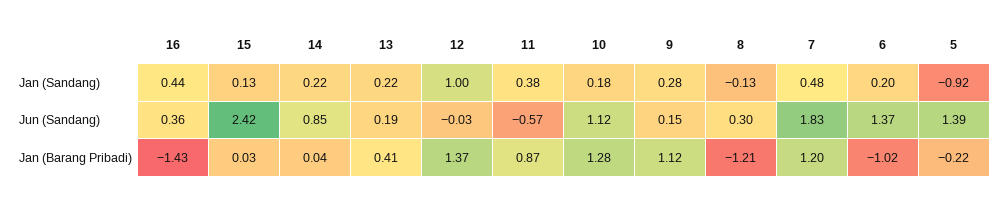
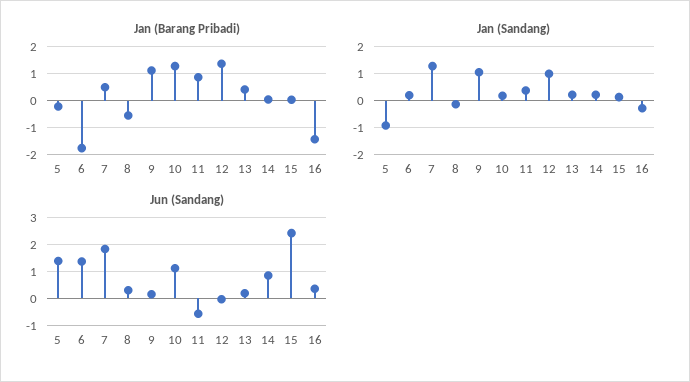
  {
    "Jan (Sandang)": {
-     "16": 0.44,
+     "16": -0.25,
      "15": 0.13,
      "14": 0.22,
      "13": 0.22,
      "12": 1,
      "11": 0.38,
      "10": 0.18,
-     "9": 0.28,
+     "9": 1,
      "8": -0.13,
-     "7": 0.48,
+     "7": 1.25,
      "6": 0.2,
      "5": -0.92
    },
    "Jun (Sandang)": {
      "16": 0.36,
      "15": 2.42,
      "14": 0.85,
      "13": 0.19,
      "12": -0.03,
      "11": -0.57,
      "10": 1.12,
      "9": 0.15,
      "8": 0.3,
      "7": 1.83,
      "6": 1.37,
      "5": 1.39
    },
    "Jan (Barang Pribadi)": {
      "16": -1.43,
      "15": 0.03,
      "14": 0.04,
      "13": 0.41,
      "12": 1.37,
      "11": 0.87,
      "10": 1.28,
      "9": 1.12,
-     "8": -1.21,
+     "8": -0.5,
-     "7": 1.2,
+     "7": 0.5,
-     "6": -1.02,
+     "6": -1.75,
      "5": -0.22
    }
  }

